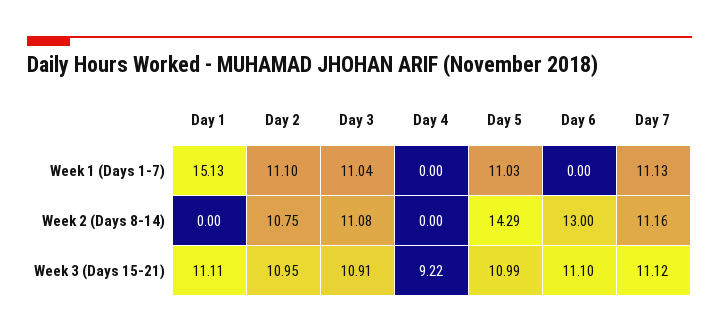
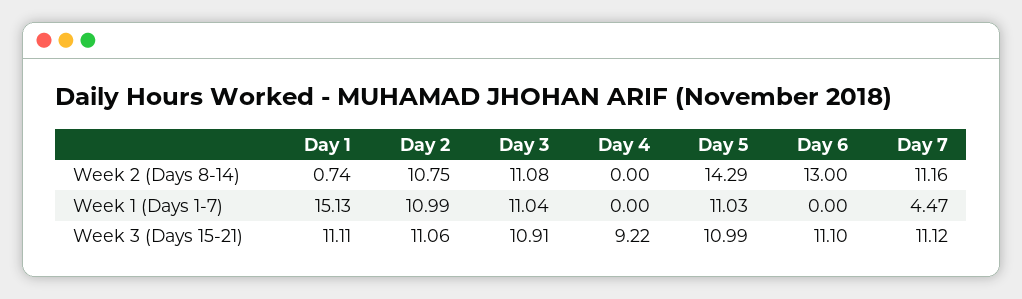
  {
    "Day 1": {
      "Week 1 (Days 1-7)": 15.13,
-     "Week 2 (Days 8-14)": 0,
+     "Week 2 (Days 8-14)": 0.74,
      "Week 3 (Days 15-21)": 11.11
    },
    "Day 2": {
-     "Week 1 (Days 1-7)": 11.1,
+     "Week 1 (Days 1-7)": 10.99,
      "Week 2 (Days 8-14)": 10.75,
-     "Week 3 (Days 15-21)": 10.95
+     "Week 3 (Days 15-21)": 11.06
    },
    "Day 3": {
      "Week 1 (Days 1-7)": 11.04,
      "Week 2 (Days 8-14)": 11.08,
      "Week 3 (Days 15-21)": 10.91
    },
    "Day 4": {
      "Week 1 (Days 1-7)": 0,
      "Week 2 (Days 8-14)": 0,
      "Week 3 (Days 15-21)": 9.22
    },
    "Day 5": {
      "Week 1 (Days 1-7)": 11.03,
      "Week 2 (Days 8-14)": 14.29,
      "Week 3 (Days 15-21)": 10.99
    },
    "Day 6": {
      "Week 1 (Days 1-7)": 0,
      "Week 2 (Days 8-14)": 13,
      "Week 3 (Days 15-21)": 11.1
    },
    "Day 7": {
-     "Week 1 (Days 1-7)": 11.13,
+     "Week 1 (Days 1-7)": 4.47,
      "Week 2 (Days 8-14)": 11.16,
      "Week 3 (Days 15-21)": 11.12
    }
  }

